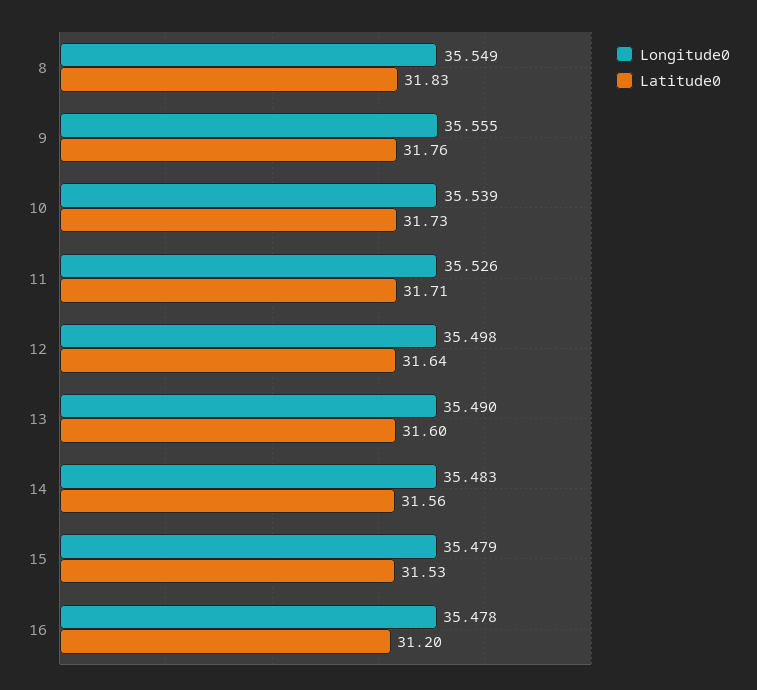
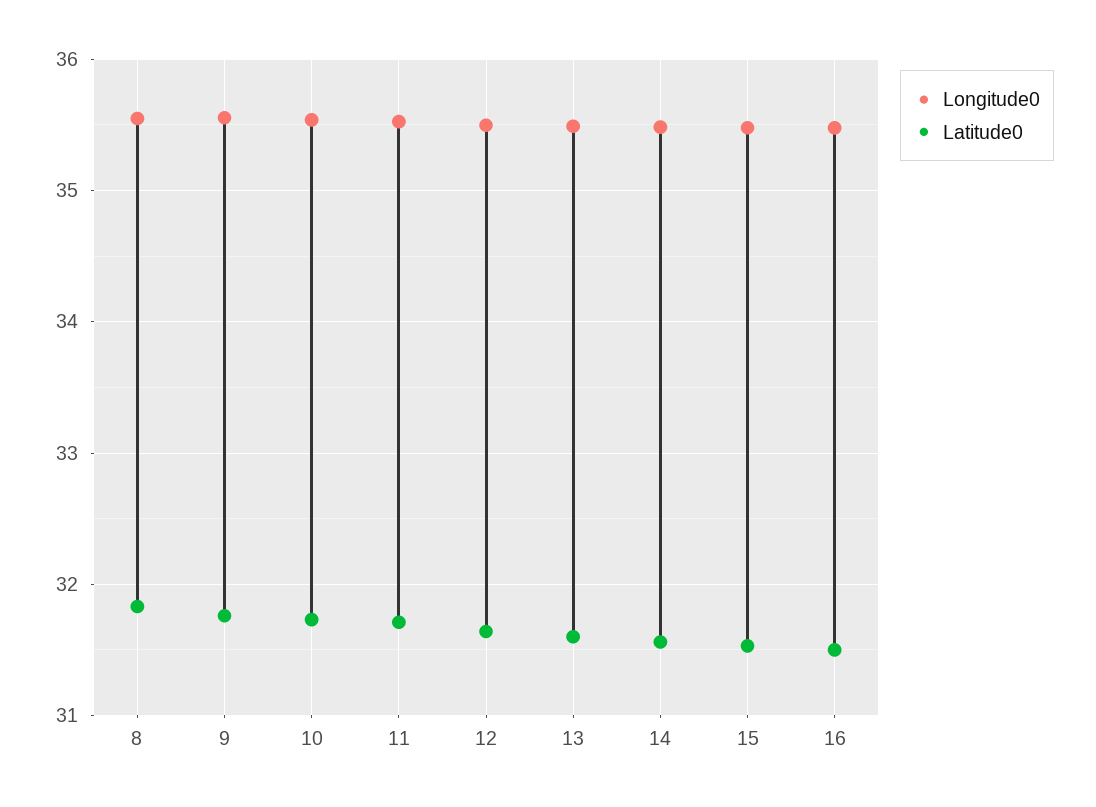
  {
    "Longitude0": {
      "8": 35.549,
      "9": 35.555,
      "10": 35.539,
      "11": 35.526,
      "12": 35.498,
      "13": 35.49,
      "14": 35.483,
      "15": 35.479,
      "16": 35.478
    },
    "Latitude0": {
      "8": 31.83,
      "9": 31.76,
      "10": 31.73,
      "11": 31.71,
      "12": 31.64,
      "13": 31.6,
      "14": 31.56,
      "15": 31.53,
-     "16": 31.2
+     "16": 31.5
    }
  }

